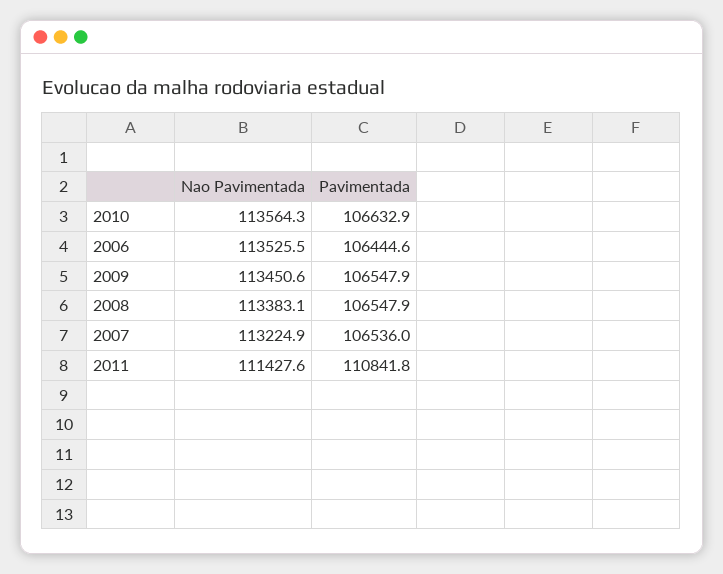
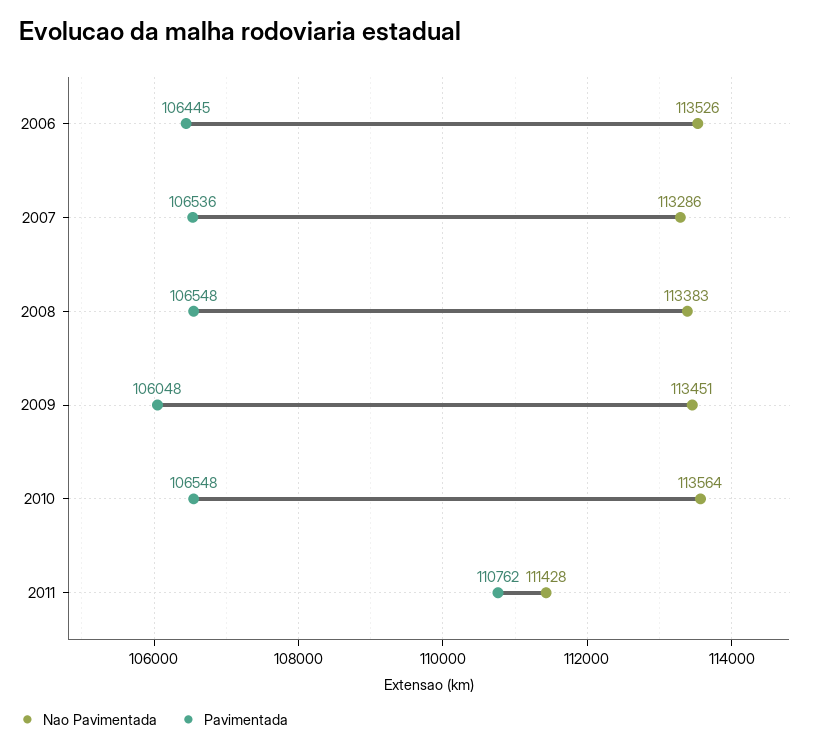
  {
    "Nao Pavimentada": {
      "2010": 113564.3,
      "2006": 113525.5,
      "2009": 113450.6,
      "2008": 113383.1,
-     "2007": 113224.9,
+     "2007": 113286,
      "2011": 111427.6
    },
    "Pavimentada": {
-     "2010": 106632.9,
+     "2010": 106548,
      "2006": 106444.6,
-     "2009": 106547.9,
+     "2009": 106048,
      "2008": 106547.9,
      "2007": 106536,
-     "2011": 110841.8
+     "2011": 110762
    }
  }

